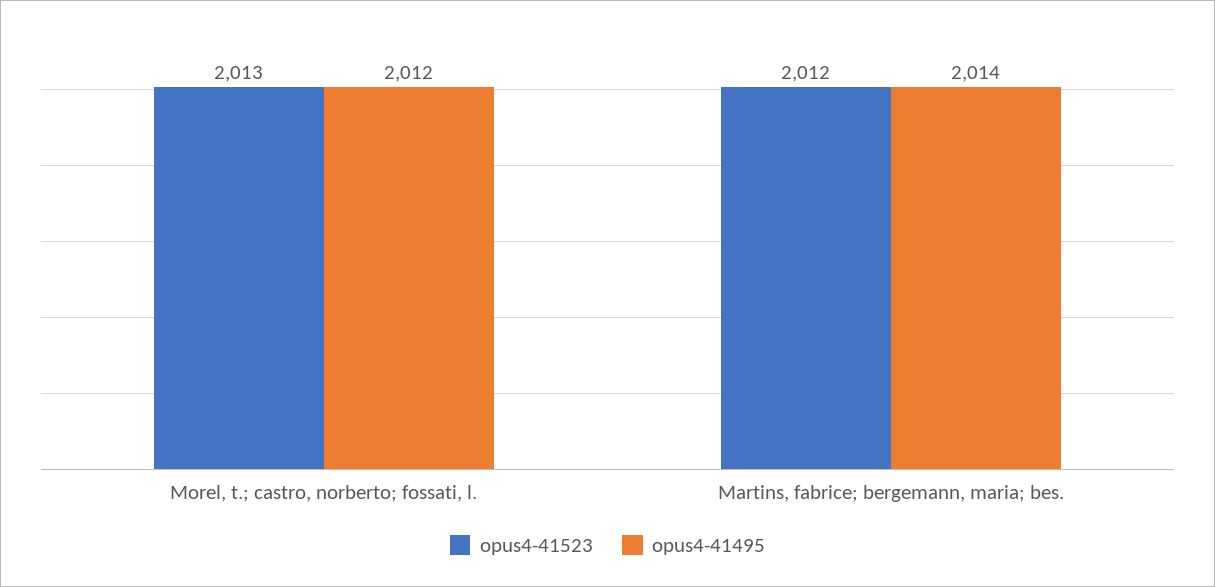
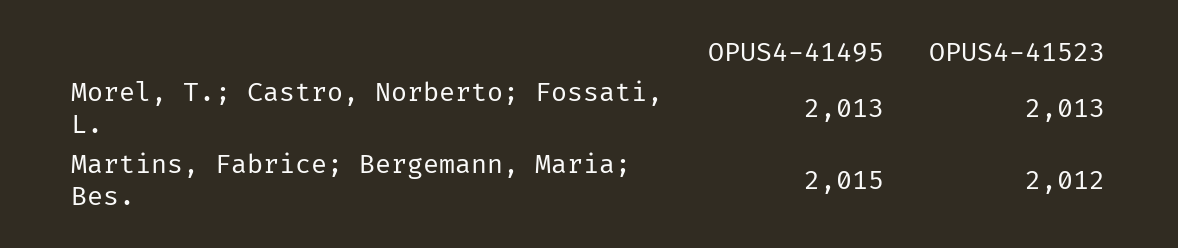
  {
    "opus4-41523": {
      "Morel, t.; castro, norberto; fossati, l.": 2013,
      "Martins, fabrice; bergemann, maria; bes.": 2012
    },
    "opus4-41495": {
-     "Morel, t.; castro, norberto; fossati, l.": 2012,
+     "Morel, t.; castro, norberto; fossati, l.": 2013,
-     "Martins, fabrice; bergemann, maria; bes.": 2014
+     "Martins, fabrice; bergemann, maria; bes.": 2015
    }
  }

